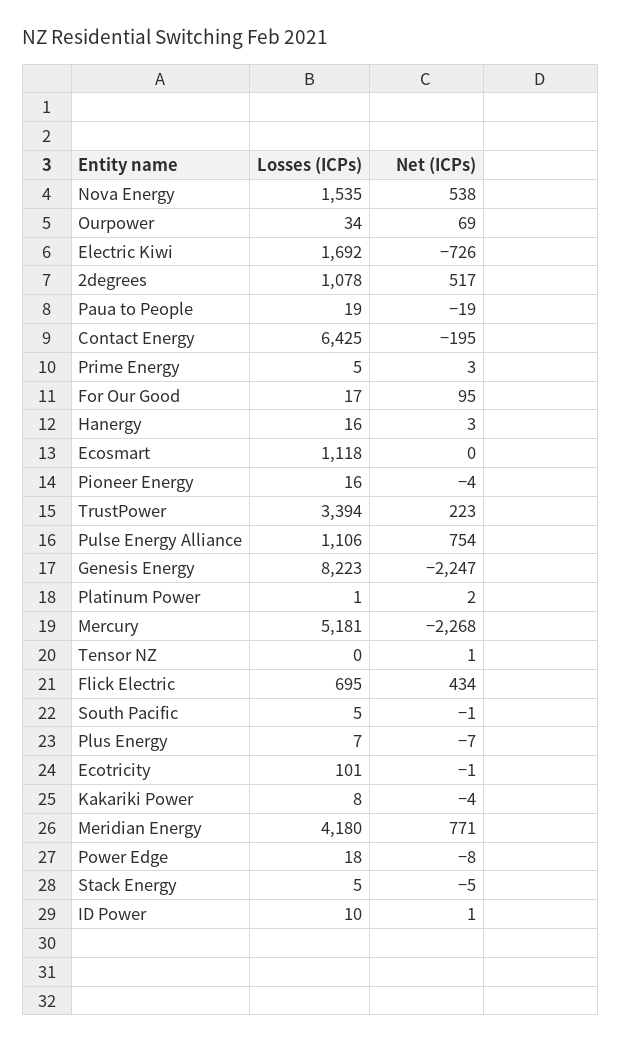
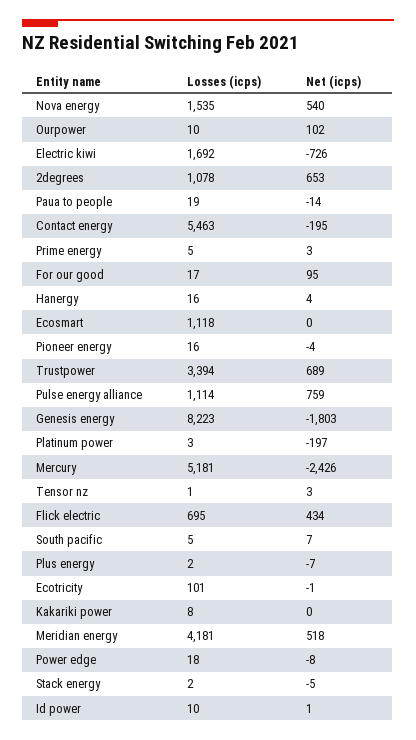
  {
    "Losses (ICPs)": {
      "Nova Energy": 1535,
-     "Ourpower": 34,
+     "Ourpower": 10,
      "Electric Kiwi": 1692,
      "2degrees": 1078,
      "Paua to People": 19,
-     "Contact Energy": 6425,
+     "Contact Energy": 5463,
      "Prime Energy": 5,
      "For Our Good": 17,
      "Hanergy": 16,
      "Ecosmart": 1118,
      "Pioneer Energy": 16,
      "TrustPower": 3394,
-     "Pulse Energy Alliance": 1106,
+     "Pulse Energy Alliance": 1114,
      "Genesis Energy": 8223,
-     "Platinum Power": 1,
+     "Platinum Power": 3,
      "Mercury": 5181,
-     "Tensor NZ": 0,
+     "Tensor NZ": 1,
      "Flick Electric": 695,
      "South Pacific": 5,
-     "Plus Energy": 7,
+     "Plus Energy": 2,
      "Ecotricity": 101,
      "Kakariki Power": 8,
-     "Meridian Energy": 4180,
+     "Meridian Energy": 4181,
      "Power Edge": 18,
-     "Stack Energy": 5,
+     "Stack Energy": 2,
      "ID Power": 10
    },
    "Net (ICPs)": {
-     "Nova Energy": 538,
+     "Nova Energy": 540,
-     "Ourpower": 69,
+     "Ourpower": 102,
      "Electric Kiwi": -726,
-     "2degrees": 517,
+     "2degrees": 653,
-     "Paua to People": -19,
+     "Paua to People": -14,
      "Contact Energy": -195,
      "Prime Energy": 3,
      "For Our Good": 95,
-     "Hanergy": 3,
+     "Hanergy": 4,
      "Ecosmart": 0,
      "Pioneer Energy": -4,
-     "TrustPower": 223,
+     "TrustPower": 689,
-     "Pulse Energy Alliance": 754,
+     "Pulse Energy Alliance": 759,
-     "Genesis Energy": -2247,
+     "Genesis Energy": -1803,
-     "Platinum Power": 2,
+     "Platinum Power": -197,
-     "Mercury": -2268,
+     "Mercury": -2426,
-     "Tensor NZ": 1,
+     "Tensor NZ": 3,
      "Flick Electric": 434,
-     "South Pacific": -1,
+     "South Pacific": 7,
      "Plus Energy": -7,
      "Ecotricity": -1,
-     "Kakariki Power": -4,
+     "Kakariki Power": 0,
-     "Meridian Energy": 771,
+     "Meridian Energy": 518,
      "Power Edge": -8,
      "Stack Energy": -5,
      "ID Power": 1
    }
  }

